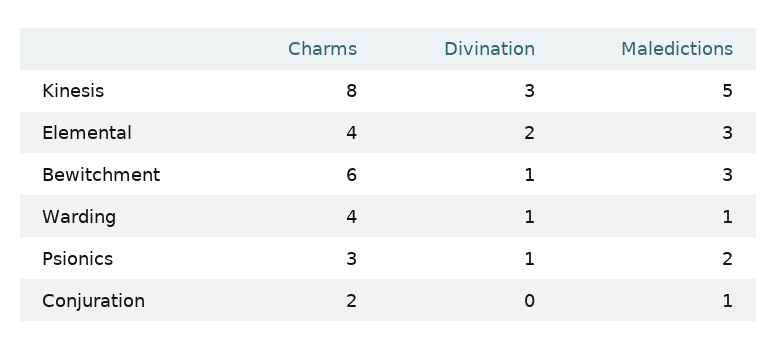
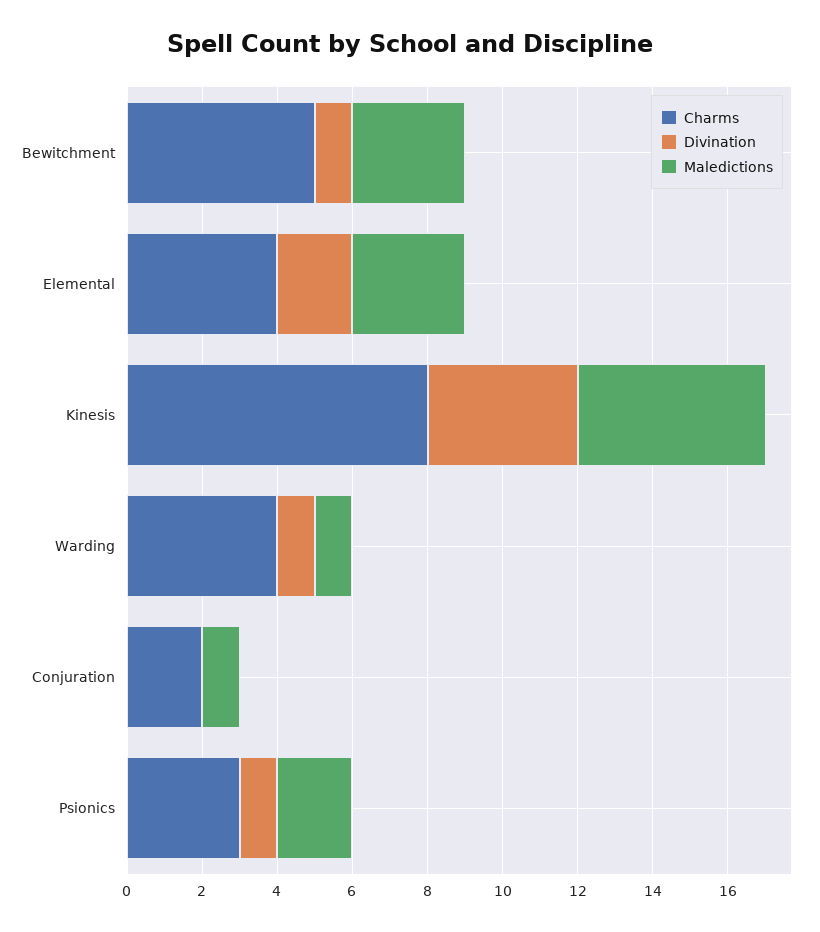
  {
    "Charms": {
      "Kinesis": 8,
      "Elemental": 4,
-     "Bewitchment": 6,
+     "Bewitchment": 5,
      "Warding": 4,
      "Psionics": 3,
      "Conjuration": 2
    },
    "Divination": {
-     "Kinesis": 3,
+     "Kinesis": 4,
      "Elemental": 2,
      "Bewitchment": 1,
      "Warding": 1,
      "Psionics": 1,
      "Conjuration": 0
    },
    "Maledictions": {
      "Kinesis": 5,
      "Elemental": 3,
      "Bewitchment": 3,
      "Warding": 1,
      "Psionics": 2,
      "Conjuration": 1
    }
  }

